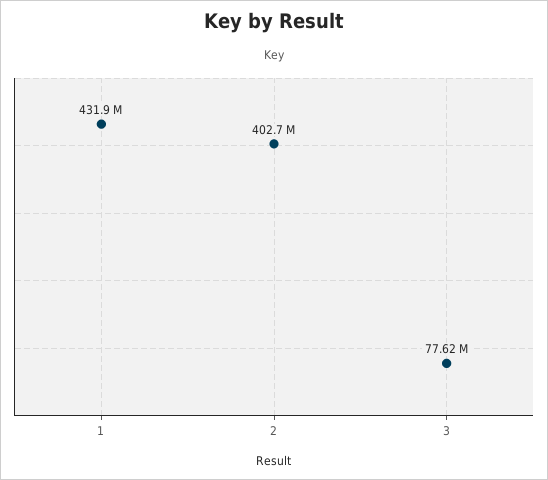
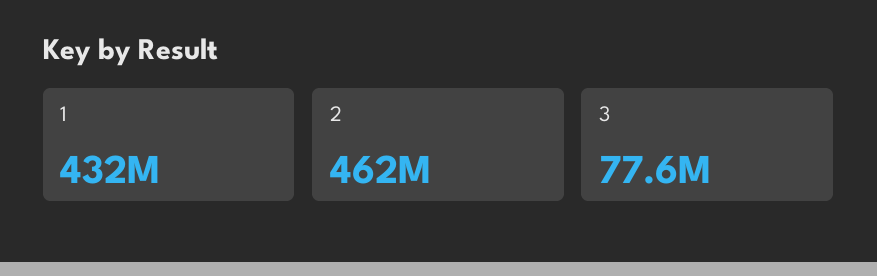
  {
    "1": 431900000,
-   "2": 402700000,
+   "2": 462000000,
    "3": 77620000
  }

